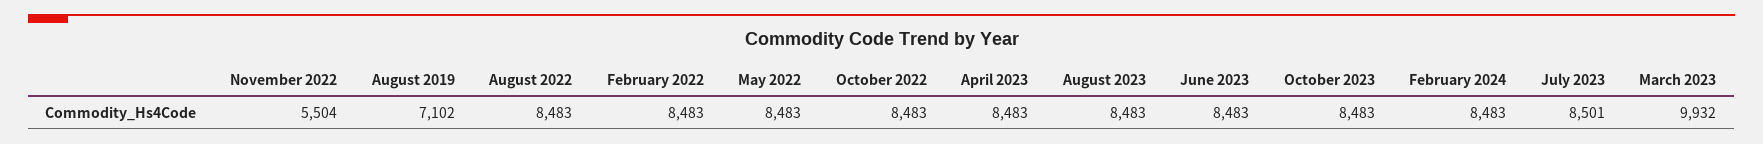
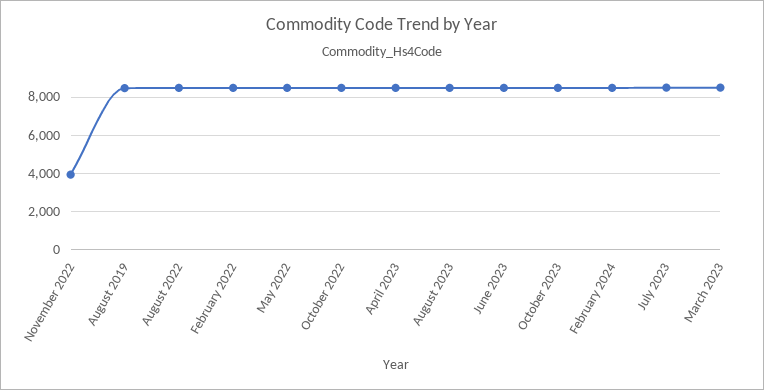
  {
-   "November 2022": 5504,
+   "November 2022": 4000,
-   "August 2019": 7102,
+   "August 2019": 8500,
    "August 2022": 8483,
    "February 2022": 8483,
    "May 2022": 8483,
    "October 2022": 8483,
    "April 2023": 8483,
    "August 2023": 8483,
    "June 2023": 8483,
    "October 2023": 8483,
    "February 2024": 8483,
    "July 2023": 8501,
-   "March 2023": 9932
+   "March 2023": 8500
  }

